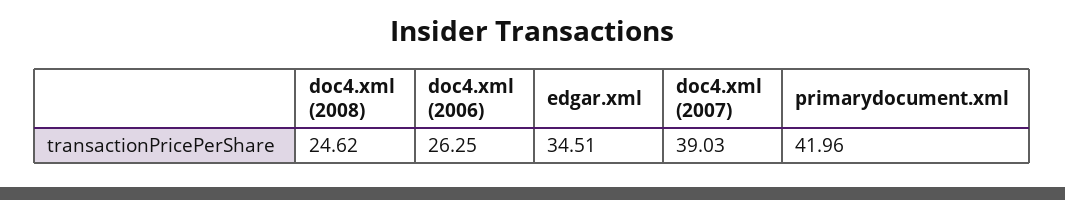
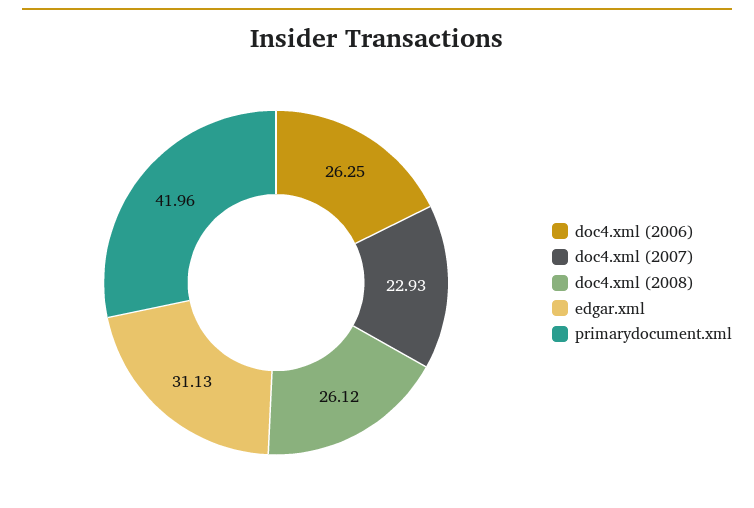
  {
-   "doc4.xml (2008)": 24.62,
+   "doc4.xml (2008)": 26.12,
    "doc4.xml (2006)": 26.25,
-   "edgar.xml": 34.51,
+   "edgar.xml": 31.13,
-   "doc4.xml (2007)": 39.03,
+   "doc4.xml (2007)": 22.93,
    "primarydocument.xml": 41.96
  }

